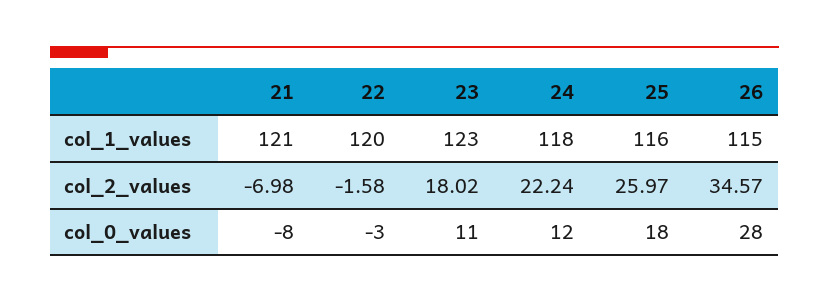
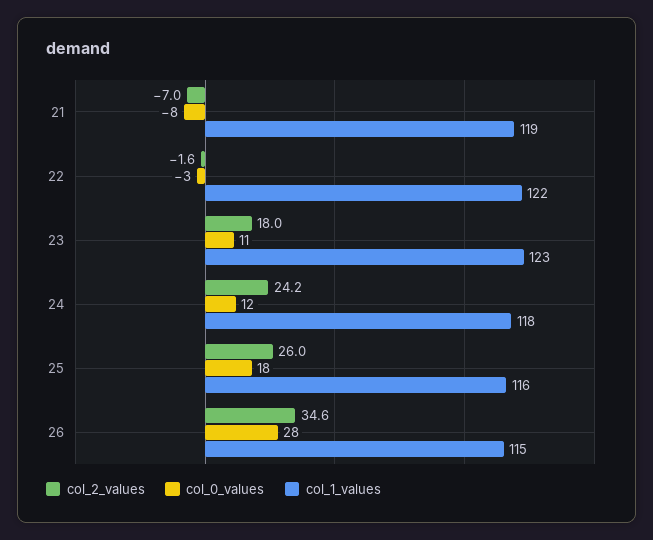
  {
    "col_1_values": {
-     "21": 121,
+     "21": 119,
-     "22": 120,
+     "22": 122,
      "23": 123,
      "24": 118,
      "25": 116,
      "26": 115
    },
    "col_2_values": {
      "21": -6.98,
      "22": -1.58,
      "23": 18.02,
-     "24": 22.24,
+     "24": 24.2,
      "25": 25.97,
      "26": 34.57
    },
    "col_0_values": {
      "21": -8,
      "22": -3,
      "23": 11,
      "24": 12,
      "25": 18,
      "26": 28
    }
  }

